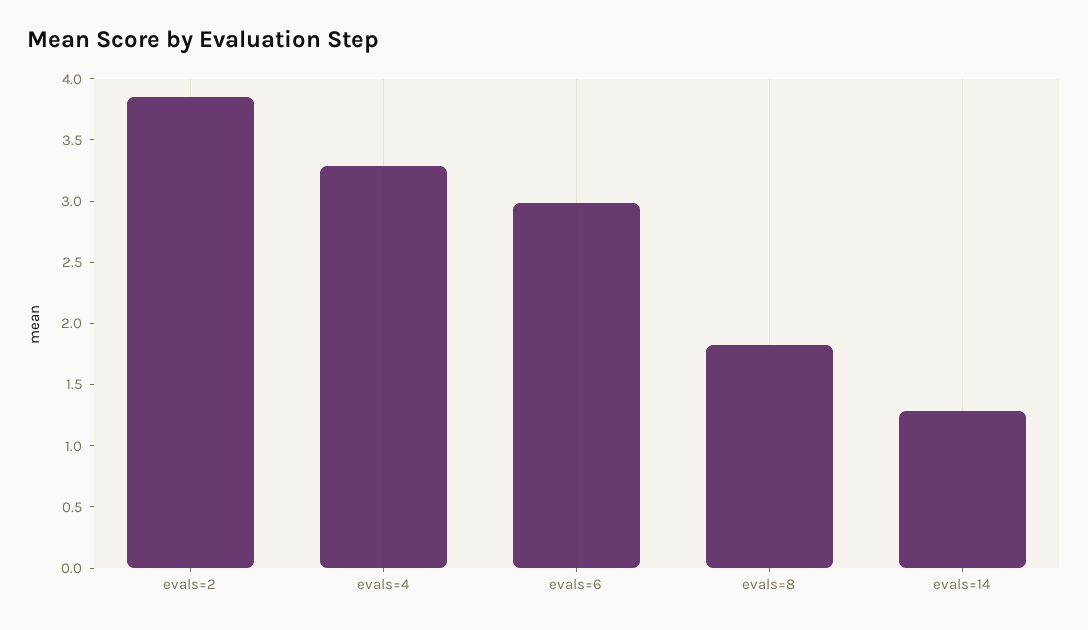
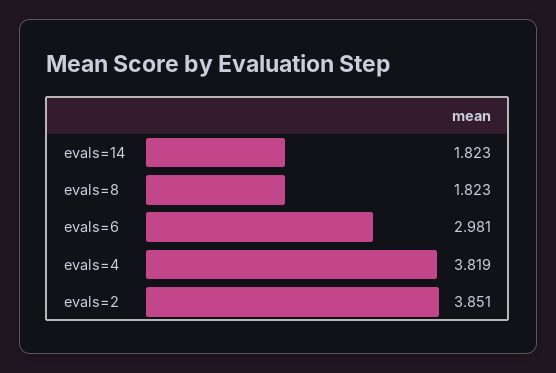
  {
    "evals=2": 3.851,
-   "evals=4": 3.3,
+   "evals=4": 3.819,
    "evals=6": 2.981,
    "evals=8": 1.823,
-   "evals=14": 1.3
+   "evals=14": 1.823
  }

